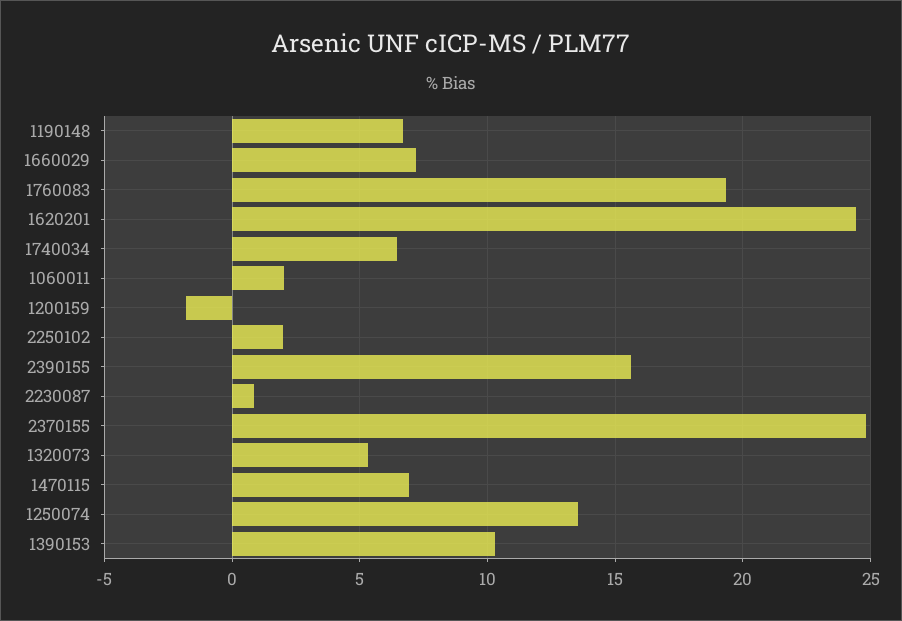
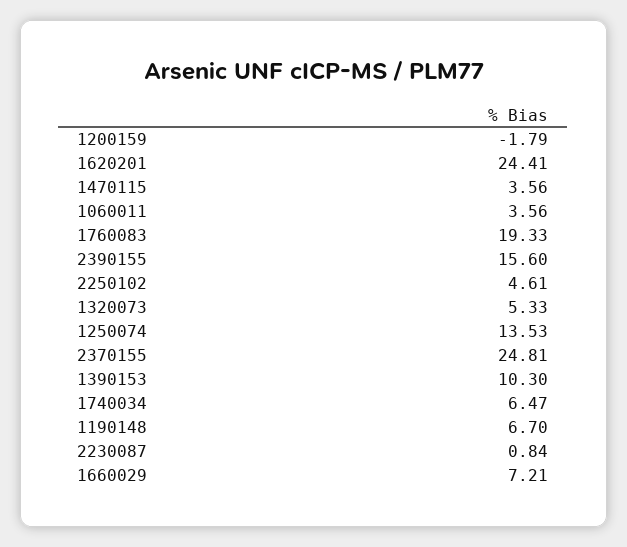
  {
    "1190148": 6.7,
    "1660029": 7.21,
    "1760083": 19.33,
    "1620201": 24.41,
    "1740034": 6.47,
-   "1060011": 2,
+   "1060011": 3.56,
    "1200159": -1.79,
-   "2250102": 2,
+   "2250102": 4.61,
    "2390155": 15.6,
    "2230087": 0.84,
    "2370155": 24.81,
    "1320073": 5.33,
-   "1470115": 7,
+   "1470115": 3.56,
    "1250074": 13.53,
    "1390153": 10.3
  }

